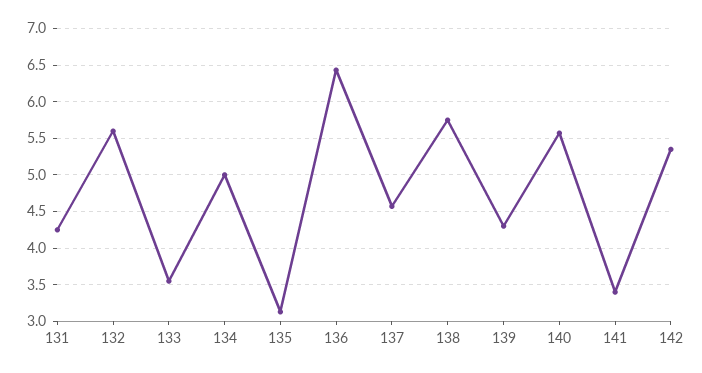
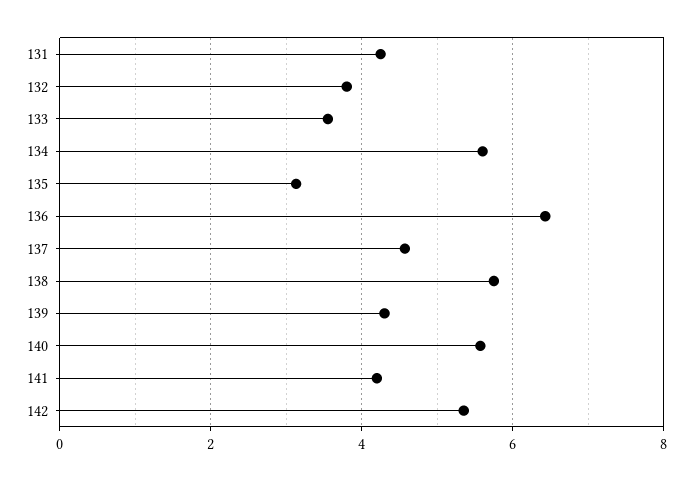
  {
    "131": 4.3,
-   "132": 5.6,
+   "132": 3.8,
    "133": 3.6,
-   "134": 5,
+   "134": 5.6,
    "135": 3.1,
    "136": 6.4,
    "137": 4.6,
    "138": 5.8,
    "139": 4.3,
    "140": 5.6,
-   "141": 3.4,
+   "141": 4.2,
    "142": 5.4
  }

